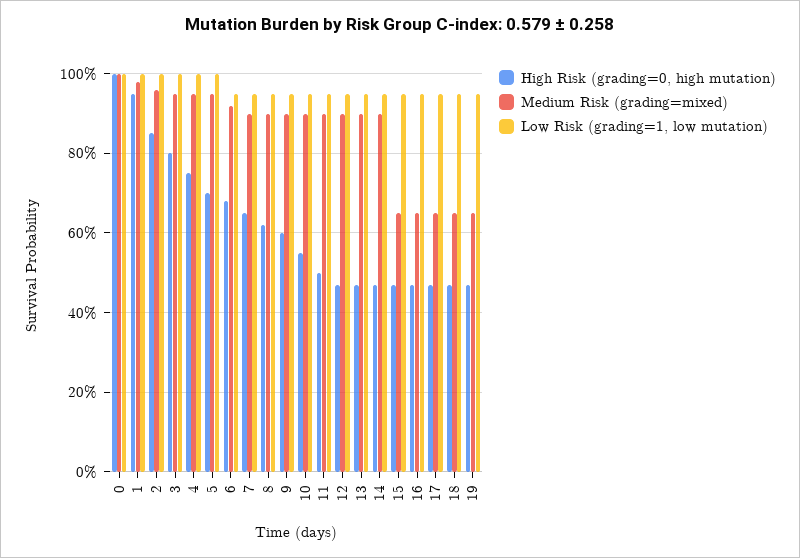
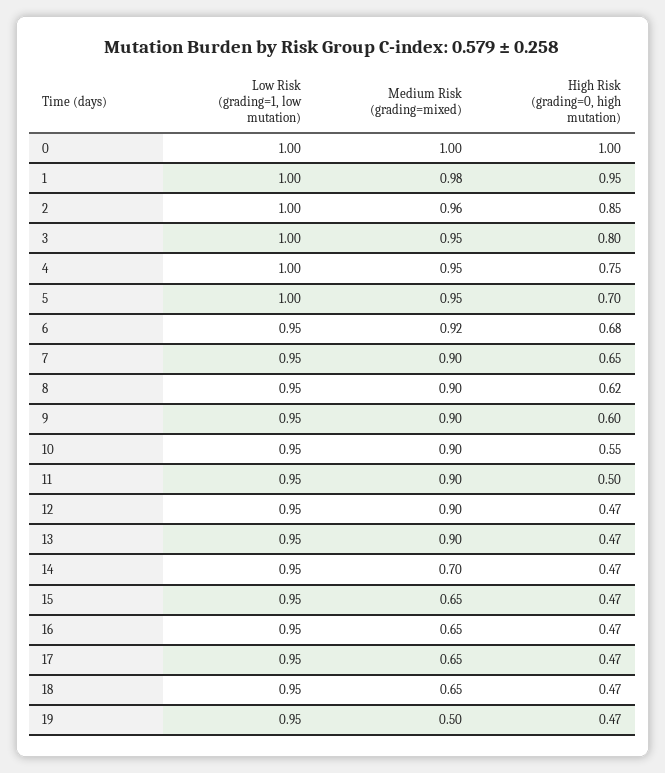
  {
    "High Risk (grading=0, high mutation)": {
      "0": 1,
      "1": 0.95,
      "2": 0.85,
      "3": 0.8,
      "4": 0.75,
      "5": 0.7,
      "6": 0.68,
      "7": 0.65,
      "8": 0.62,
      "9": 0.6,
      "10": 0.55,
      "11": 0.5,
      "12": 0.47,
      "13": 0.47,
      "14": 0.47,
      "15": 0.47,
      "16": 0.47,
      "17": 0.47,
      "18": 0.47,
      "19": 0.47
    },
    "Medium Risk (grading=mixed)": {
      "0": 1,
      "1": 0.98,
      "2": 0.96,
      "3": 0.95,
      "4": 0.95,
      "5": 0.95,
      "6": 0.92,
      "7": 0.9,
      "8": 0.9,
      "9": 0.9,
      "10": 0.9,
      "11": 0.9,
      "12": 0.9,
      "13": 0.9,
-     "14": 0.9,
+     "14": 0.7,
      "15": 0.65,
      "16": 0.65,
      "17": 0.65,
      "18": 0.65,
-     "19": 0.65
+     "19": 0.5
    },
    "Low Risk (grading=1, low mutation)": {
      "0": 1,
      "1": 1,
      "2": 1,
      "3": 1,
      "4": 1,
      "5": 1,
      "6": 0.95,
      "7": 0.95,
      "8": 0.95,
      "9": 0.95,
      "10": 0.95,
      "11": 0.95,
      "12": 0.95,
      "13": 0.95,
      "14": 0.95,
      "15": 0.95,
      "16": 0.95,
      "17": 0.95,
      "18": 0.95,
      "19": 0.95
    }
  }

